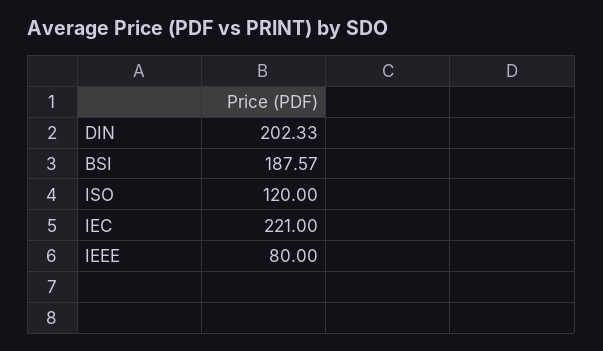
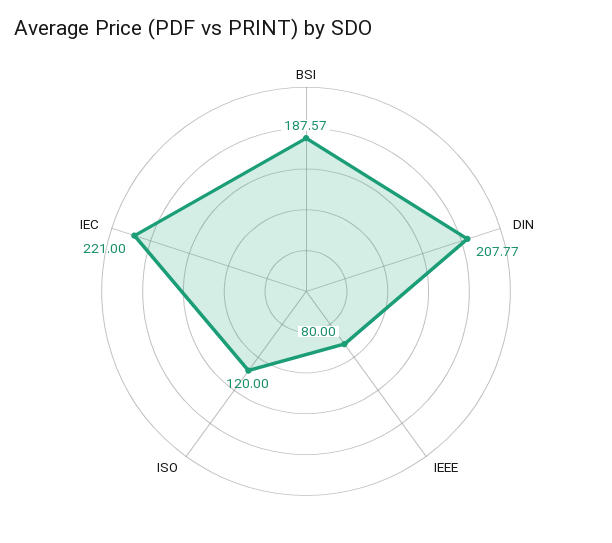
  {
-   "DIN": 202.33,
+   "DIN": 207.77,
    "BSI": 187.57,
    "ISO": 120,
    "IEC": 221,
    "IEEE": 80
  }

